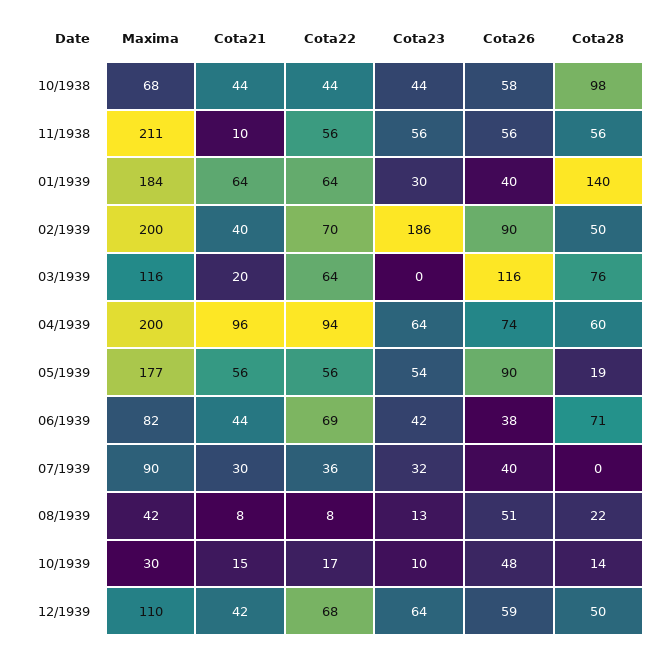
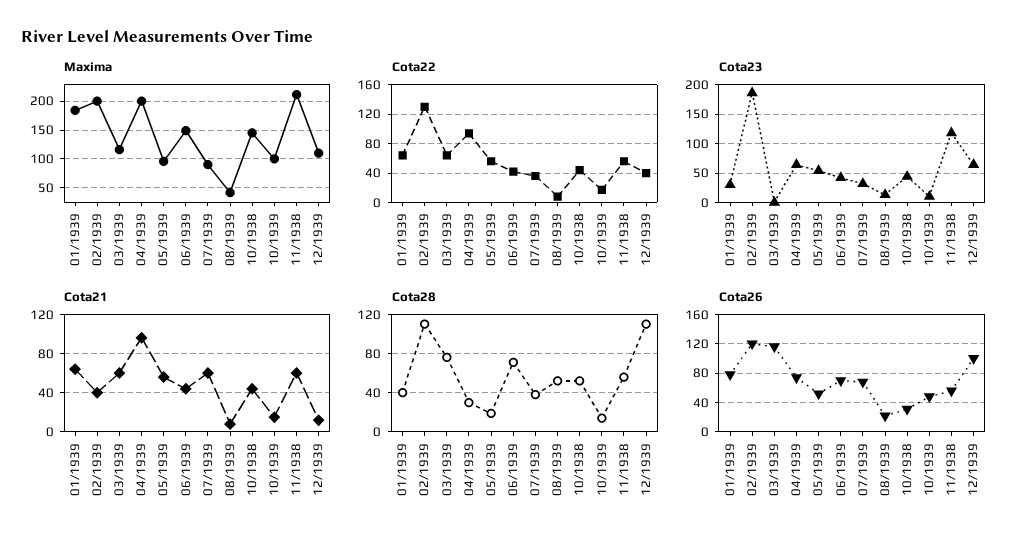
  {
    "Maxima": {
-     "10/1938": 68,
+     "10/1938": 150,
      "11/1938": 211,
      "01/1939": 184,
      "02/1939": 200,
      "03/1939": 116,
      "04/1939": 200,
-     "05/1939": 177,
+     "05/1939": 100,
-     "06/1939": 82,
+     "06/1939": 150,
      "07/1939": 90,
      "08/1939": 42,
-     "10/1939": 30,
+     "10/1939": 100,
      "12/1939": 110
    },
    "Cota21": {
      "10/1938": 44,
-     "11/1938": 10,
+     "11/1938": 60,
      "01/1939": 64,
      "02/1939": 40,
-     "03/1939": 20,
+     "03/1939": 60,
      "04/1939": 96,
      "05/1939": 56,
      "06/1939": 44,
-     "07/1939": 30,
+     "07/1939": 60,
      "08/1939": 8,
      "10/1939": 15,
-     "12/1939": 42
+     "12/1939": 10
    },
    "Cota22": {
      "10/1938": 44,
      "11/1938": 56,
      "01/1939": 64,
-     "02/1939": 70,
+     "02/1939": 130,
      "03/1939": 64,
      "04/1939": 94,
      "05/1939": 56,
-     "06/1939": 69,
+     "06/1939": 40,
      "07/1939": 36,
      "08/1939": 8,
      "10/1939": 17,
-     "12/1939": 68
+     "12/1939": 40
    },
    "Cota23": {
      "10/1938": 44,
-     "11/1938": 56,
+     "11/1938": 125,
      "01/1939": 30,
      "02/1939": 186,
      "03/1939": 0,
      "04/1939": 64,
      "05/1939": 54,
      "06/1939": 42,
      "07/1939": 32,
      "08/1939": 13,
      "10/1939": 10,
      "12/1939": 64
    },
    "Cota26": {
-     "10/1938": 58,
+     "10/1938": 30,
      "11/1938": 56,
-     "01/1939": 40,
+     "01/1939": 80,
-     "02/1939": 90,
+     "02/1939": 120,
      "03/1939": 116,
      "04/1939": 74,
-     "05/1939": 90,
+     "05/1939": 50,
-     "06/1939": 38,
+     "06/1939": 70,
-     "07/1939": 40,
+     "07/1939": 70,
-     "08/1939": 51,
+     "08/1939": 20,
      "10/1939": 48,
-     "12/1939": 59
+     "12/1939": 100
    },
    "Cota28": {
-     "10/1938": 98,
+     "10/1938": 50,
      "11/1938": 56,
-     "01/1939": 140,
+     "01/1939": 40,
-     "02/1939": 50,
+     "02/1939": 110,
      "03/1939": 76,
-     "04/1939": 60,
+     "04/1939": 30,
      "05/1939": 19,
      "06/1939": 71,
-     "07/1939": 0,
+     "07/1939": 40,
-     "08/1939": 22,
+     "08/1939": 50,
      "10/1939": 14,
-     "12/1939": 50
+     "12/1939": 110
    }
  }

